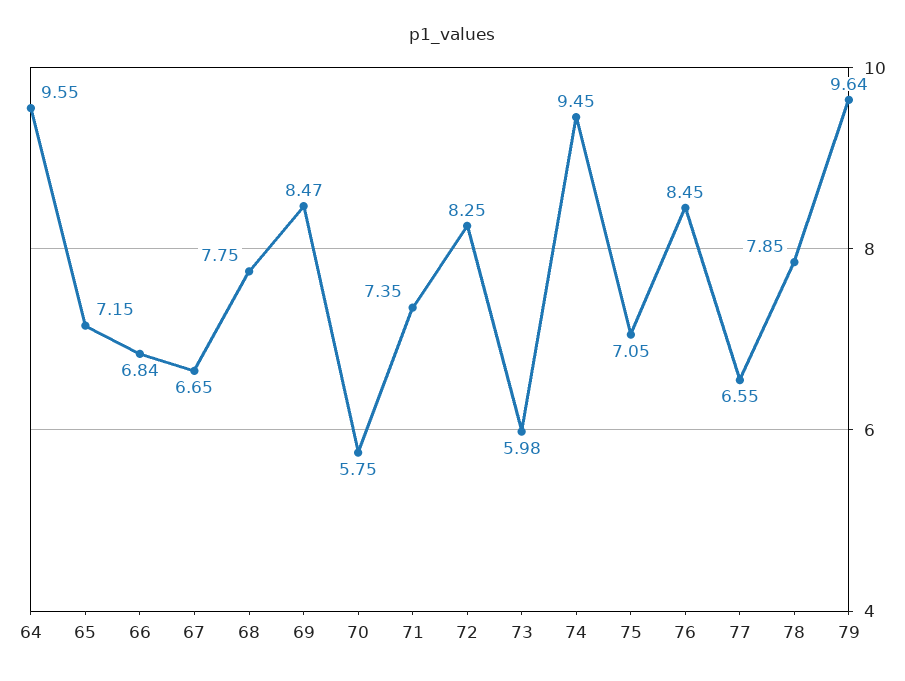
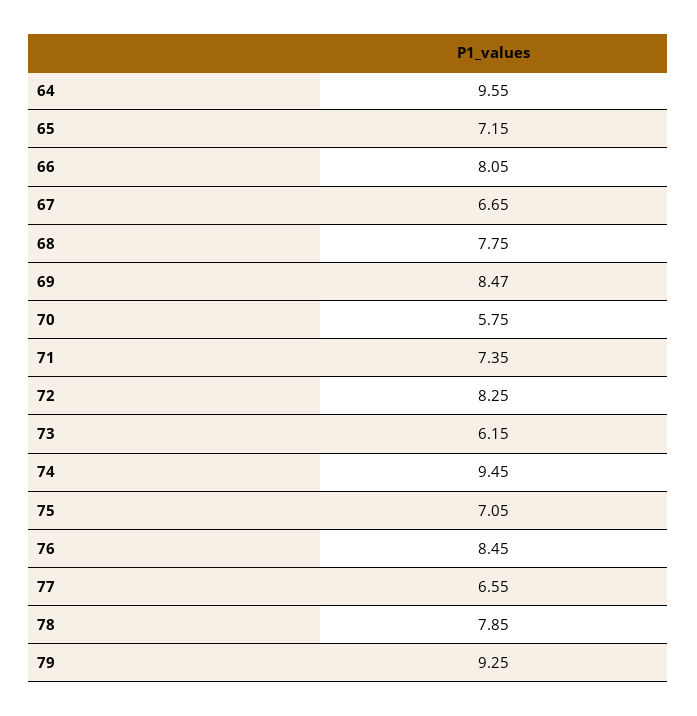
  {
    "64": 9.55,
    "65": 7.15,
-   "66": 6.84,
+   "66": 8.05,
    "67": 6.65,
    "68": 7.75,
    "69": 8.47,
    "70": 5.75,
    "71": 7.35,
    "72": 8.25,
-   "73": 5.98,
+   "73": 6.15,
    "74": 9.45,
    "75": 7.05,
    "76": 8.45,
    "77": 6.55,
    "78": 7.85,
-   "79": 9.64
+   "79": 9.25
  }

